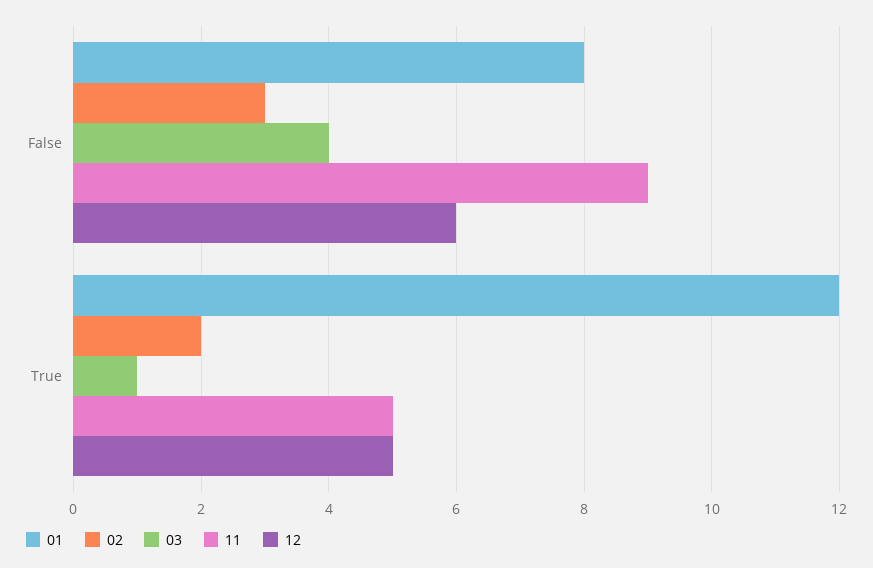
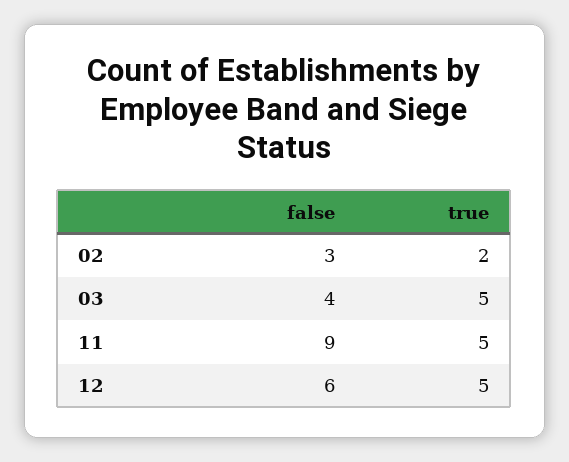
  {
-   "01": {
-     "False": 8,
-     "True": 12
-   },
    "02": {
      "False": 3,
      "True": 2
    },
    "03": {
      "False": 4,
-     "True": 1
+     "True": 5
    },
    "11": {
      "False": 9,
      "True": 5
    },
    "12": {
      "False": 6,
      "True": 5
    }
  }

